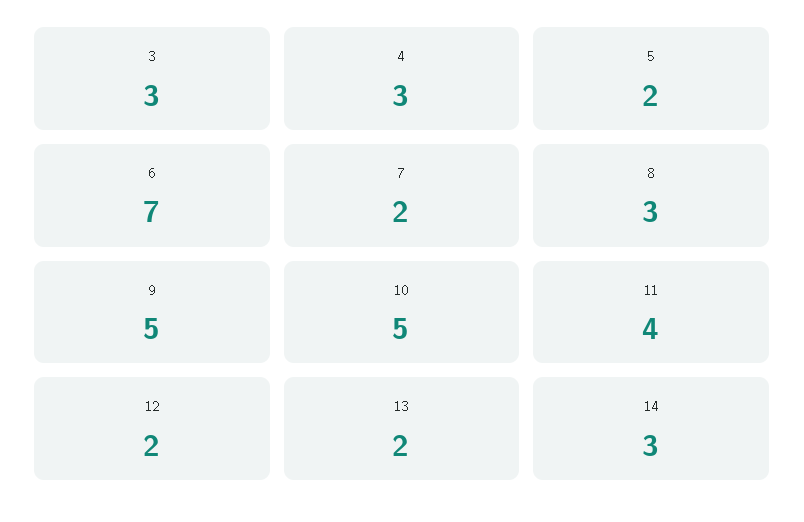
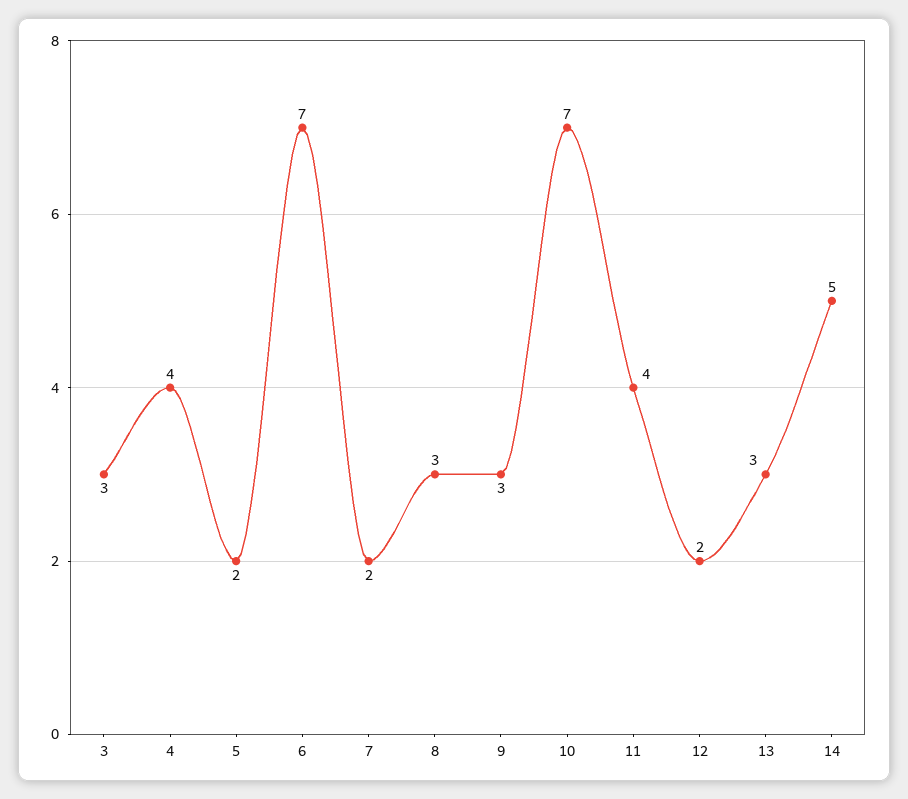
  {
    "3": 3,
-   "4": 3,
+   "4": 4,
    "5": 2,
    "6": 7,
    "7": 2,
    "8": 3,
-   "9": 5,
+   "9": 3,
-   "10": 5,
+   "10": 7,
    "11": 4,
    "12": 2,
-   "13": 2,
+   "13": 3,
-   "14": 3
+   "14": 5
  }

